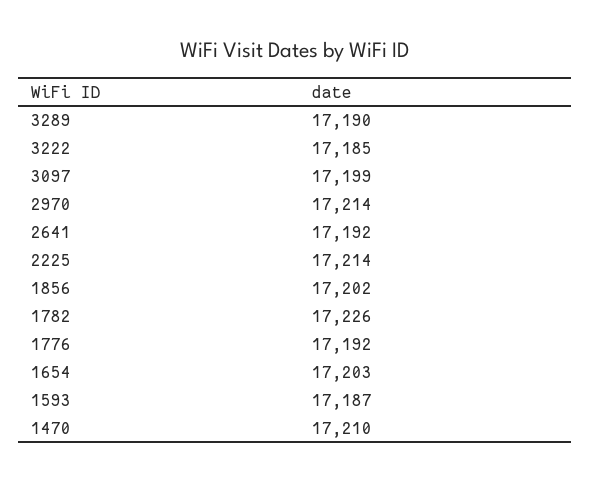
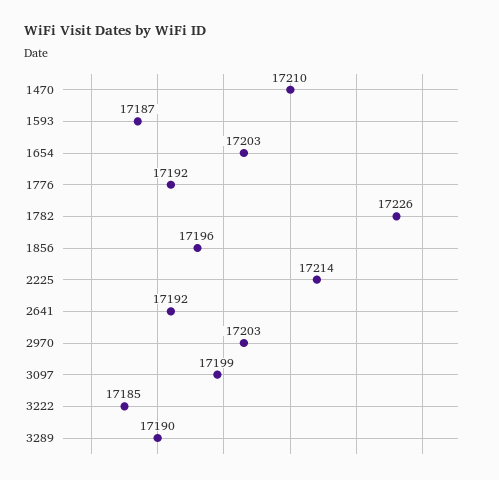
  {
    "3289": 17190,
    "3222": 17185,
    "3097": 17199,
-   "2970": 17214,
+   "2970": 17203,
    "2641": 17192,
    "2225": 17214,
-   "1856": 17202,
+   "1856": 17196,
    "1782": 17226,
    "1776": 17192,
    "1654": 17203,
    "1593": 17187,
    "1470": 17210
  }

